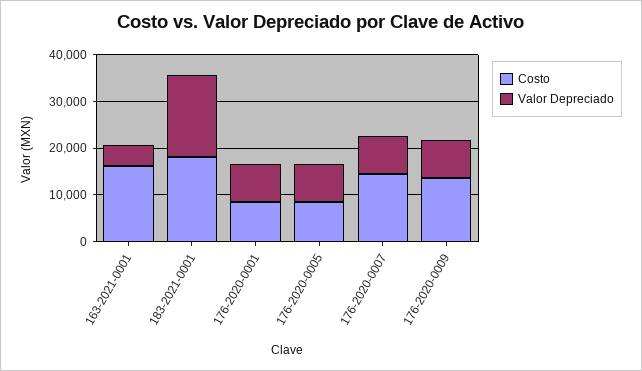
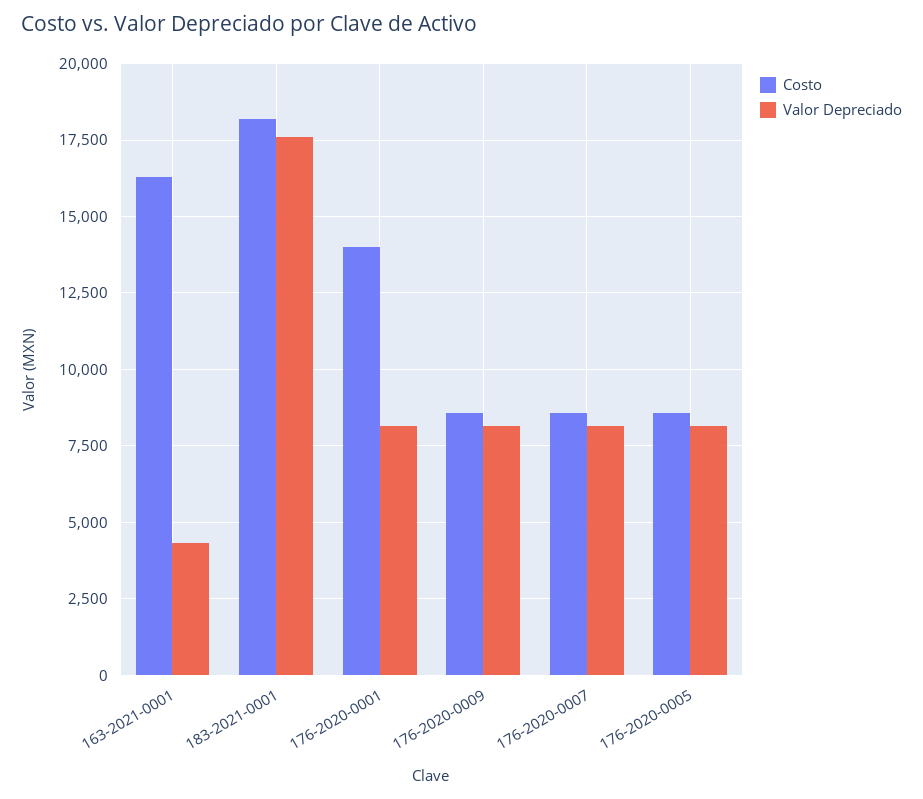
  {
    "Costo": {
      "163-2021-0001": 16250,
      "183-2021-0001": 18250,
-     "176-2020-0001": 8000,
+     "176-2020-0001": 14000,
      "176-2020-0005": 8500,
-     "176-2020-0007": 14000,
+     "176-2020-0007": 8500,
-     "176-2020-0009": 14000
+     "176-2020-0009": 8500
    },
    "Valor Depreciado": {
      "163-2021-0001": 4250,
      "183-2021-0001": 17500,
      "176-2020-0001": 8250,
      "176-2020-0005": 8250,
      "176-2020-0007": 8250,
      "176-2020-0009": 8250
    }
  }

